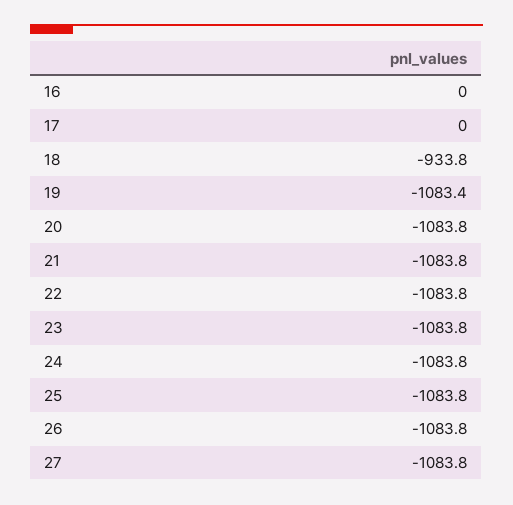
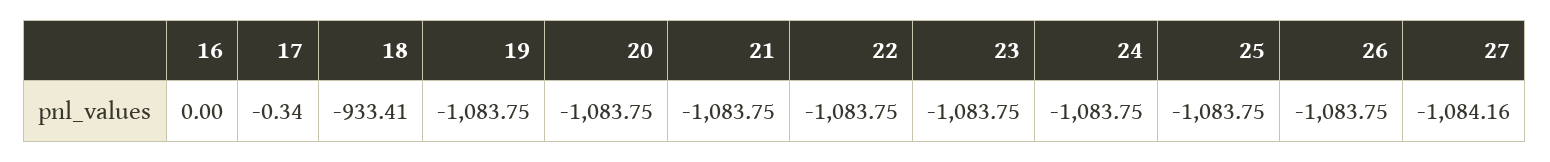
  {
    "16": 0,
-   "17": 0,
+   "17": -0.34,
-   "18": -933.8,
+   "18": -933.41,
-   "19": -1083.4,
+   "19": -1083.75,
    "20": -1083.75,
    "21": -1083.75,
    "22": -1083.75,
    "23": -1083.75,
    "24": -1083.75,
    "25": -1083.75,
    "26": -1083.75,
-   "27": -1083.8
+   "27": -1084.16
  }

